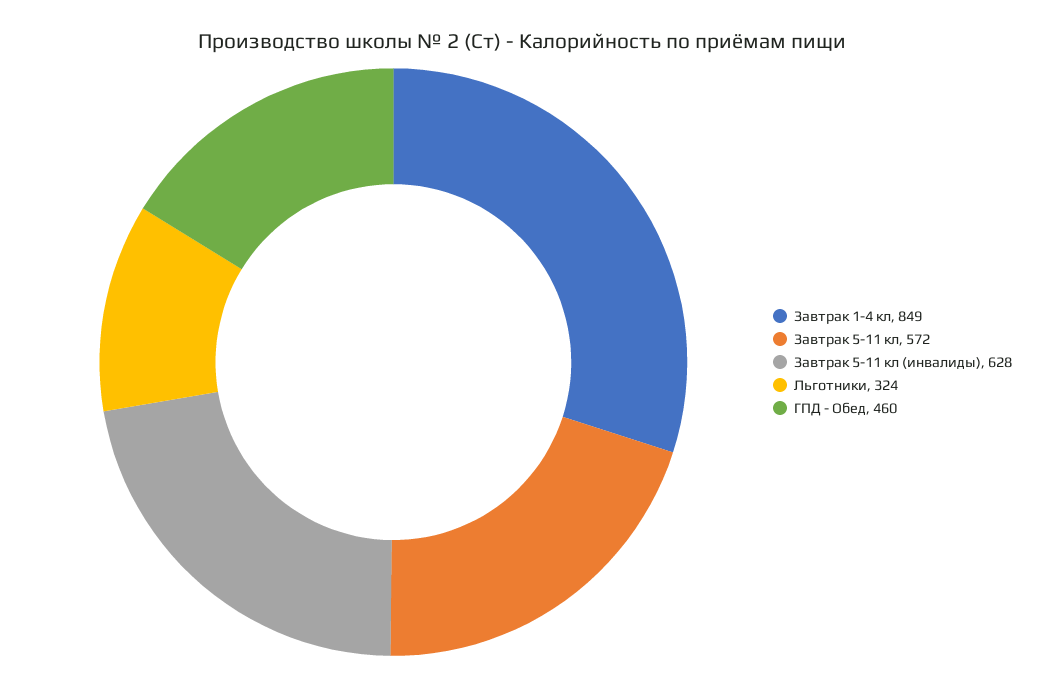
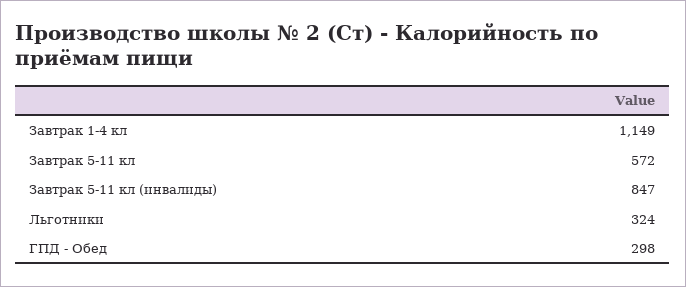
  {
-   "Завтрак 1-4 кл": 849,
+   "Завтрак 1-4 кл": 1149,
    "Завтрак 5-11 кл": 572,
-   "Завтрак 5-11 кл (инвалиды)": 628,
+   "Завтрак 5-11 кл (инвалиды)": 847,
    "Льготники": 324,
-   "ГПД - Обед": 460
+   "ГПД - Обед": 298
  }

